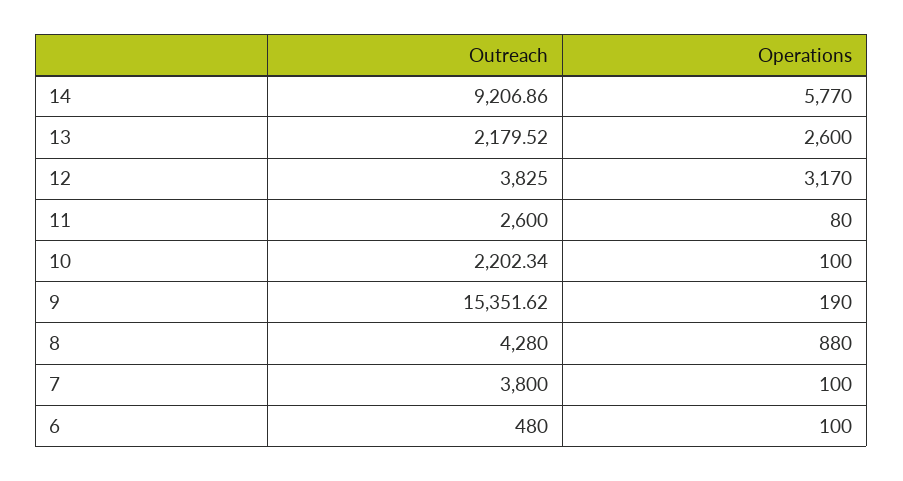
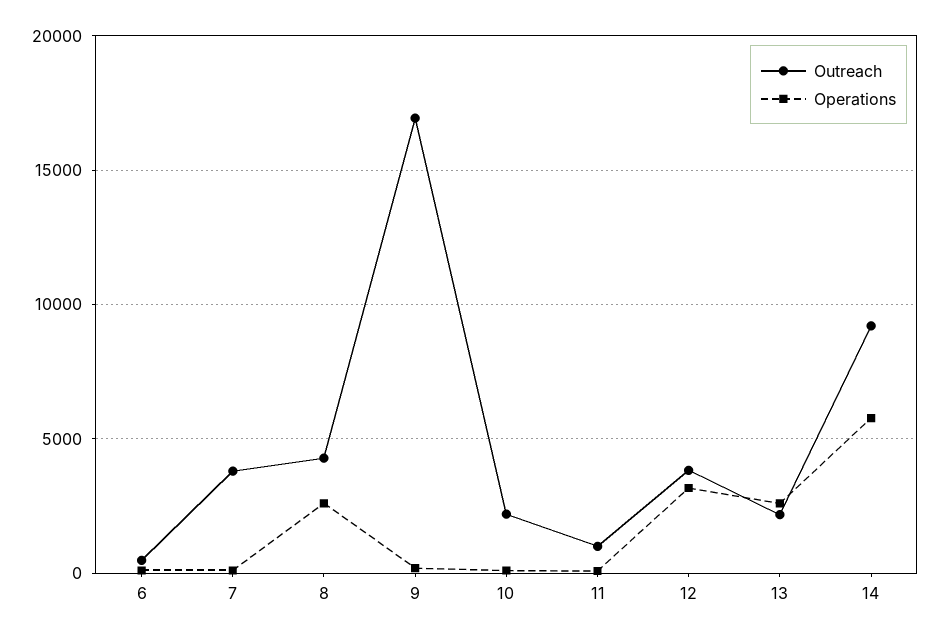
  {
    "Outreach": {
      "14": 9206.86,
      "13": 2179.52,
      "12": 3825,
-     "11": 2600,
+     "11": 1000,
      "10": 2202.34,
-     "9": 15351.62,
+     "9": 17000,
      "8": 4280,
      "7": 3800,
      "6": 480
    },
    "Operations": {
      "14": 5770,
      "13": 2600,
      "12": 3170,
      "11": 80,
      "10": 100,
      "9": 190,
-     "8": 880,
+     "8": 2500,
      "7": 100,
      "6": 100
    }
  }

